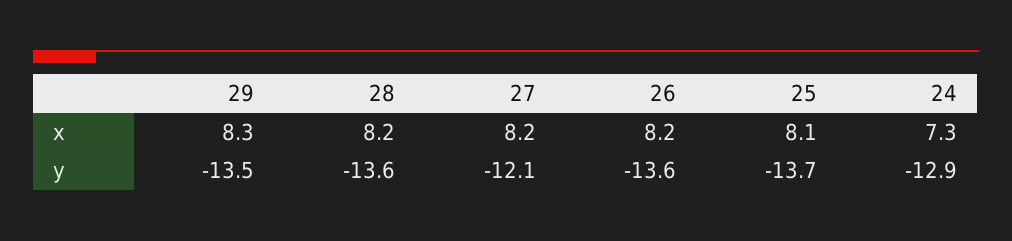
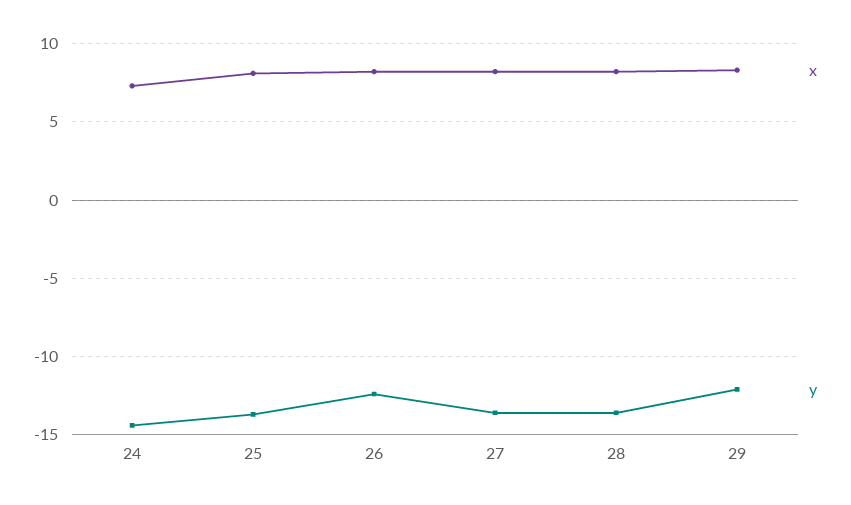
  {
    "x": {
      "29": 8.3,
      "28": 8.2,
      "27": 8.2,
      "26": 8.2,
      "25": 8.1,
      "24": 7.3
    },
    "y": {
-     "29": -13.5,
+     "29": -12,
      "28": -13.6,
-     "27": -12.1,
+     "27": -13.5,
-     "26": -13.6,
+     "26": -12.5,
      "25": -13.7,
-     "24": -12.9
+     "24": -14.5
    }
  }

